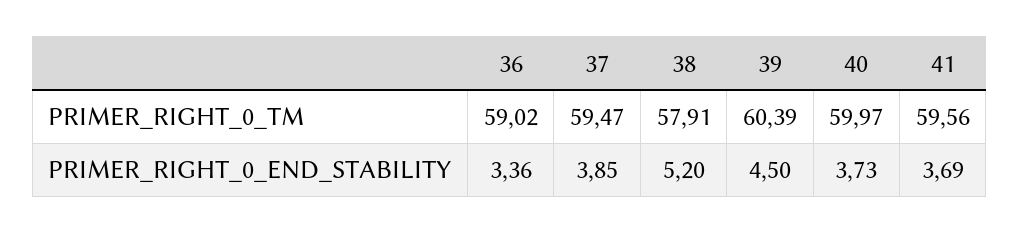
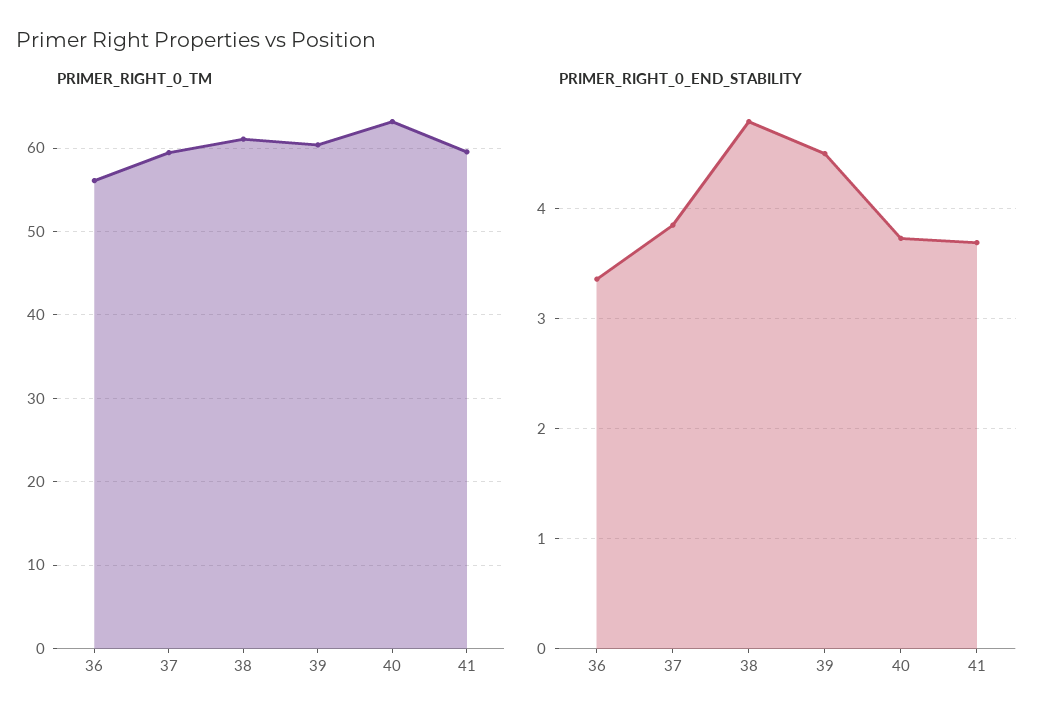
  {
    "PRIMER_RIGHT_0_TM": {
-     "36": 59.02,
+     "36": 56,
      "37": 59.47,
-     "38": 57.91,
+     "38": 61,
      "39": 60.39,
-     "40": 59.97,
+     "40": 63,
      "41": 59.56
    },
    "PRIMER_RIGHT_0_END_STABILITY": {
      "36": 3.36,
      "37": 3.85,
-     "38": 5.2,
+     "38": 4.8,
      "39": 4.5,
      "40": 3.73,
      "41": 3.69
    }
  }

